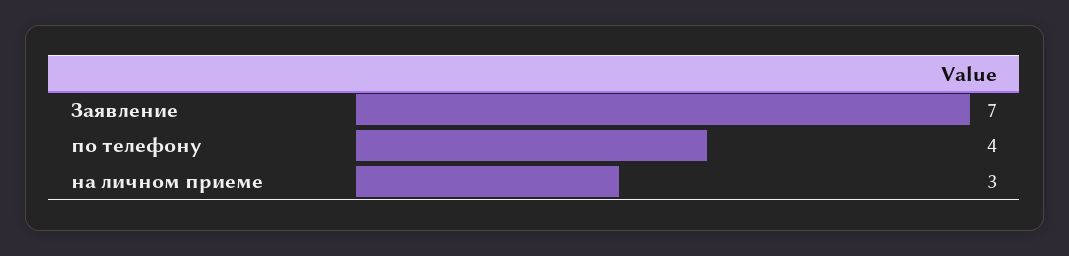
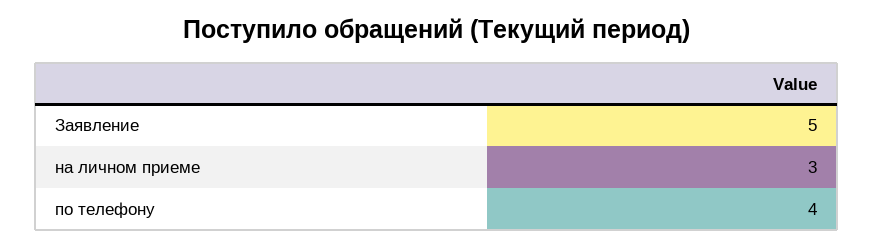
  {
-   "Заявление": 7,
+   "Заявление": 5,
    "по телефону": 4,
    "на личном приеме": 3
  }

